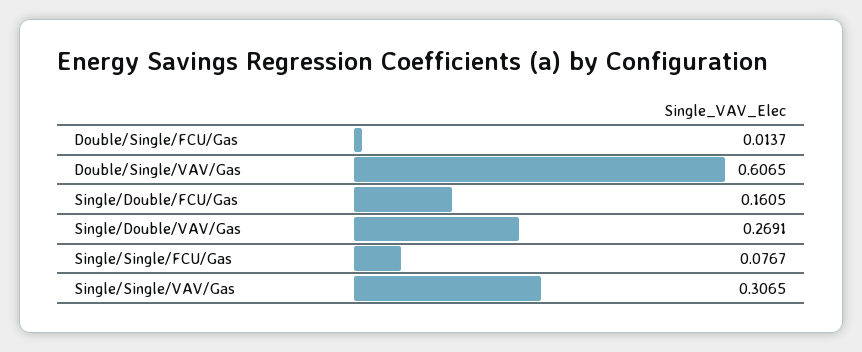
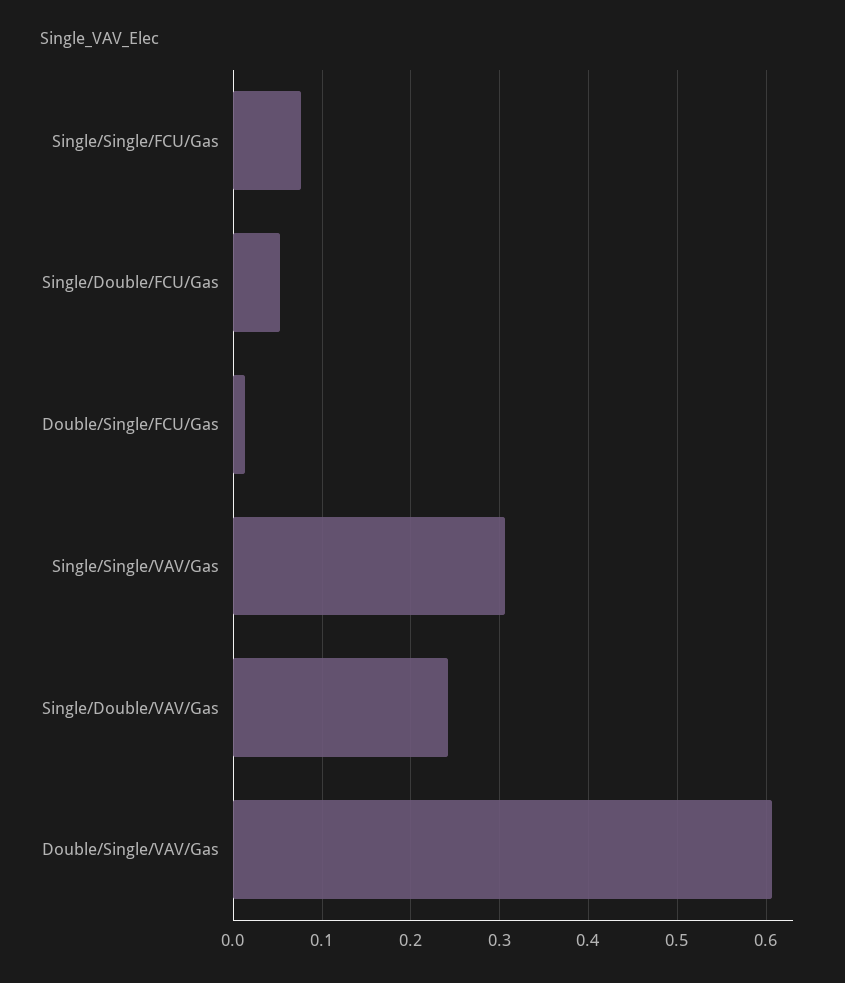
  {
    "Double/Single/FCU/Gas": 0.0137,
    "Double/Single/VAV/Gas": 0.6065,
-   "Single/Double/FCU/Gas": 0.1605,
+   "Single/Double/FCU/Gas": 0.05,
-   "Single/Double/VAV/Gas": 0.2691,
+   "Single/Double/VAV/Gas": 0.24,
    "Single/Single/FCU/Gas": 0.0767,
    "Single/Single/VAV/Gas": 0.3065
  }

